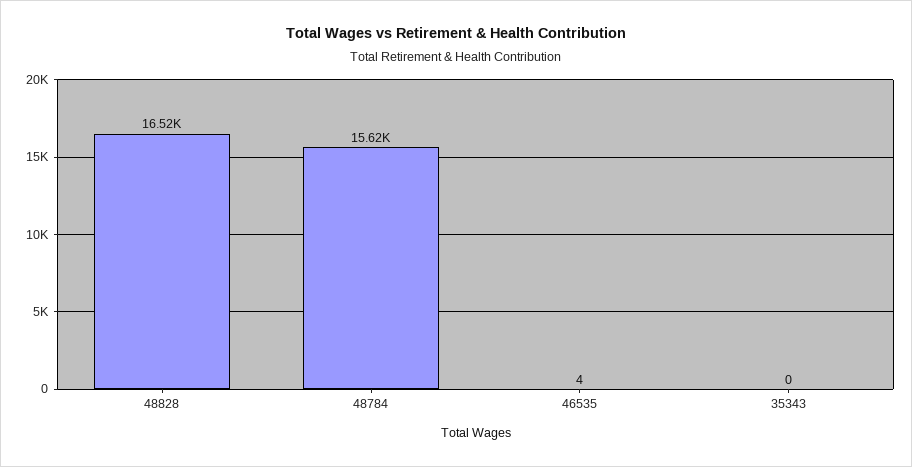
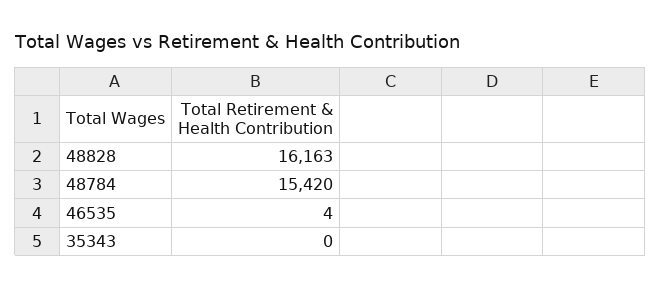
  {
-   "48828": 16520,
+   "48828": 16163,
-   "48784": 15620,
+   "48784": 15420,
    "46535": 4,
    "35343": 0
  }

